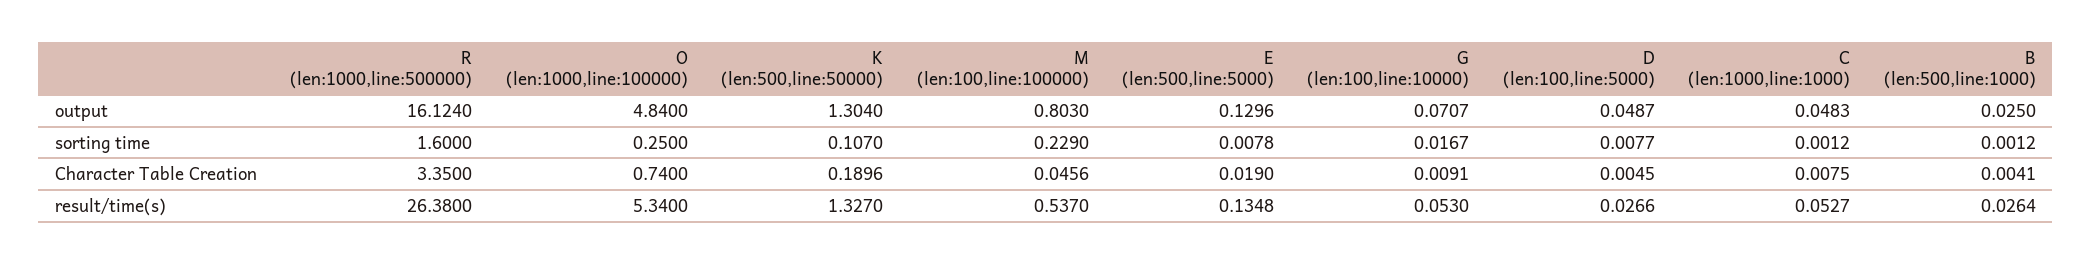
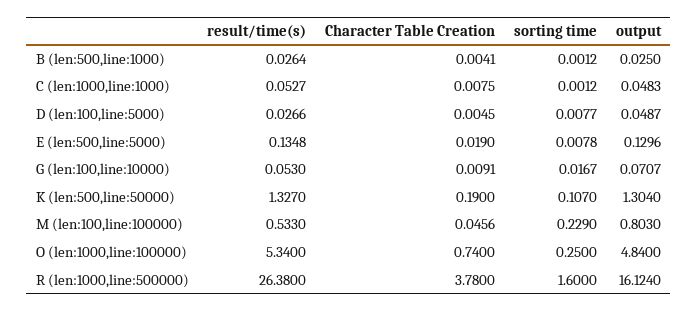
  {
    "R (len:1000,line:500000)": {
      "output": 16.124,
      "sorting time": 1.6,
-     "Character Table Creation": 3.35,
+     "Character Table Creation": 3.78,
      "result/time(s)": 26.38
    },
    "O (len:1000,line:100000)": {
      "output": 4.84,
      "sorting time": 0.25,
      "Character Table Creation": 0.74,
      "result/time(s)": 5.34
    },
    "K (len:500,line:50000)": {
      "output": 1.304,
      "sorting time": 0.107,
-     "Character Table Creation": 0.1896,
+     "Character Table Creation": 0.19,
      "result/time(s)": 1.327
    },
    "M (len:100,line:100000)": {
      "output": 0.803,
      "sorting time": 0.229,
      "Character Table Creation": 0.0456,
-     "result/time(s)": 0.537
+     "result/time(s)": 0.533
    },
    "E (len:500,line:5000)": {
      "output": 0.1296,
      "sorting time": 0.0078,
      "Character Table Creation": 0.019,
      "result/time(s)": 0.1348
    },
    "G (len:100,line:10000)": {
      "output": 0.0707,
      "sorting time": 0.0167,
      "Character Table Creation": 0.0091,
      "result/time(s)": 0.053
    },
    "D (len:100,line:5000)": {
      "output": 0.0487,
      "sorting time": 0.0077,
      "Character Table Creation": 0.0045,
      "result/time(s)": 0.0266
    },
    "C (len:1000,line:1000)": {
      "output": 0.0483,
      "sorting time": 0.0012,
      "Character Table Creation": 0.0075,
      "result/time(s)": 0.0527
    },
    "B (len:500,line:1000)": {
      "output": 0.025,
      "sorting time": 0.0012,
      "Character Table Creation": 0.0041,
      "result/time(s)": 0.0264
    }
  }

